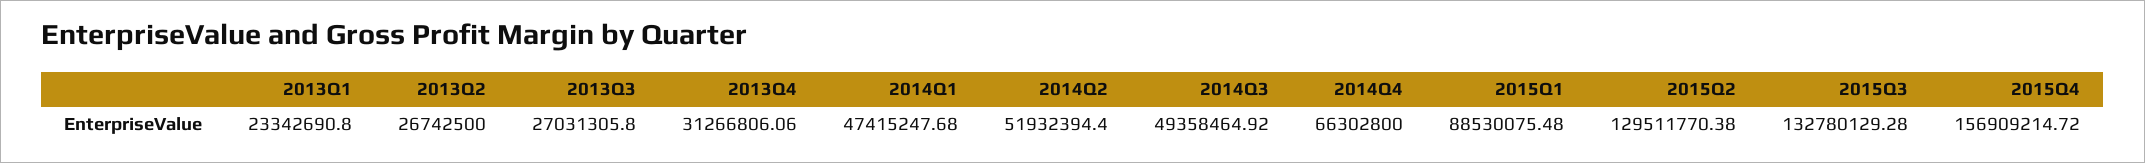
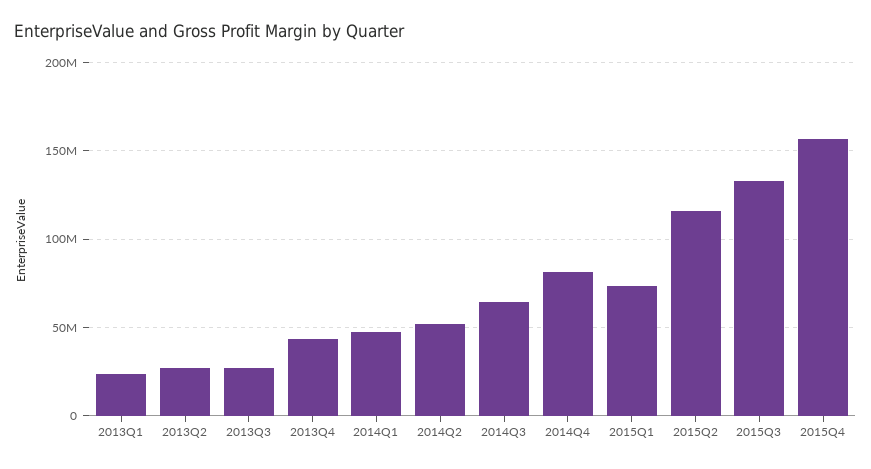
  {
    "2013Q1": 23342690.8,
    "2013Q2": 26742500,
    "2013Q3": 27031305.8,
-   "2013Q4": 31266806.06,
+   "2013Q4": 45000000,
    "2014Q1": 47415247.68,
    "2014Q2": 51932394.4,
-   "2014Q3": 49358464.92,
+   "2014Q3": 65000000,
-   "2014Q4": 66302800,
+   "2014Q4": 80000000,
-   "2015Q1": 88530075.48,
+   "2015Q1": 75000000,
-   "2015Q2": 129511770.38,
+   "2015Q2": 115000000,
    "2015Q3": 132780129.28,
    "2015Q4": 156909214.72
  }

